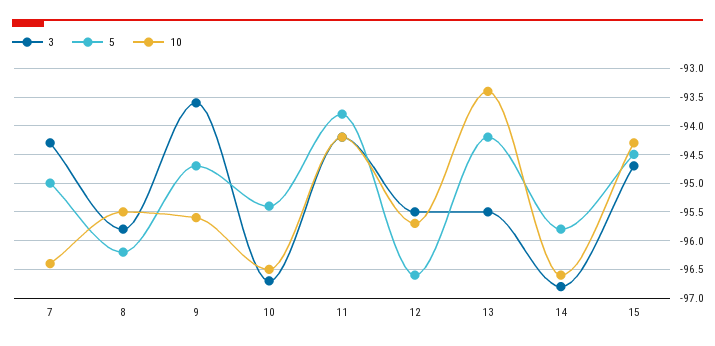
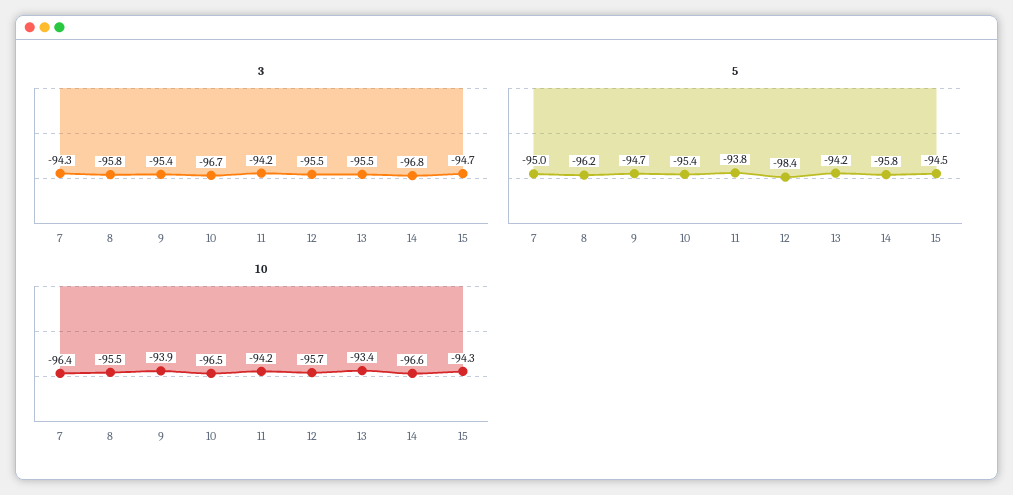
  {
    "3": {
      "7": -94.3,
      "8": -95.8,
-     "9": -93.5,
+     "9": -95.4,
      "10": -96.7,
      "11": -94.2,
      "12": -95.5,
      "13": -95.5,
      "14": -96.8,
      "15": -94.7
    },
    "5": {
      "7": -95,
      "8": -96.2,
      "9": -94.7,
      "10": -95.4,
      "11": -93.8,
-     "12": -96.5,
+     "12": -98.4,
      "13": -94.2,
      "14": -95.8,
      "15": -94.5
    },
    "10": {
      "7": -96.4,
      "8": -95.5,
-     "9": -95.5,
+     "9": -93.9,
      "10": -96.5,
      "11": -94.2,
      "12": -95.7,
      "13": -93.4,
      "14": -96.6,
      "15": -94.3
    }
  }

